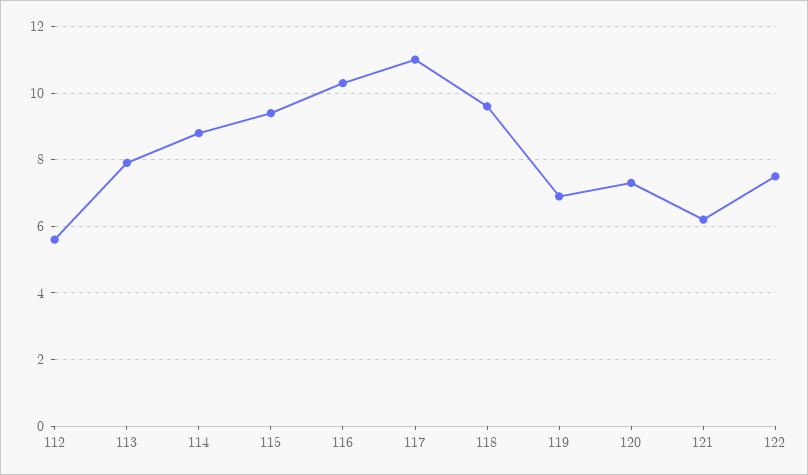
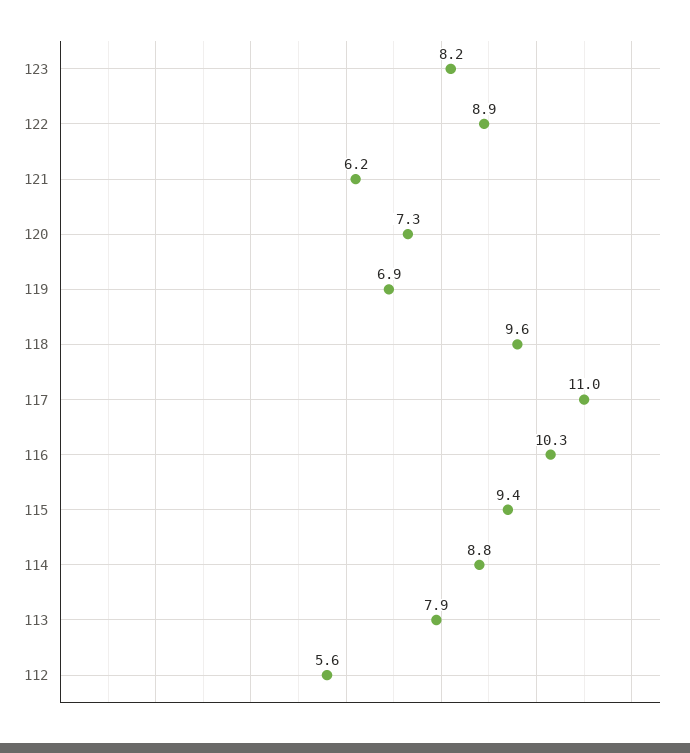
  {
    "112": 5.6,
    "113": 7.9,
    "114": 8.8,
    "115": 9.4,
    "116": 10.3,
    "117": 11,
    "118": 9.6,
    "119": 6.9,
    "120": 7.3,
    "121": 6.2,
-   "122": 7.5
+   "122": 8.9,
+   "123": 8.2
  }

